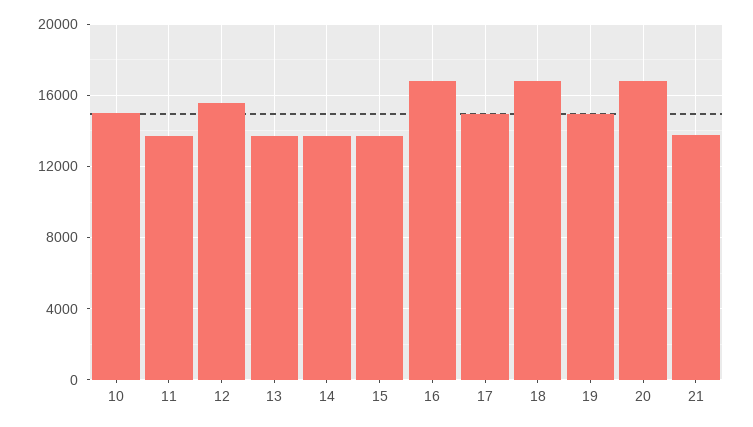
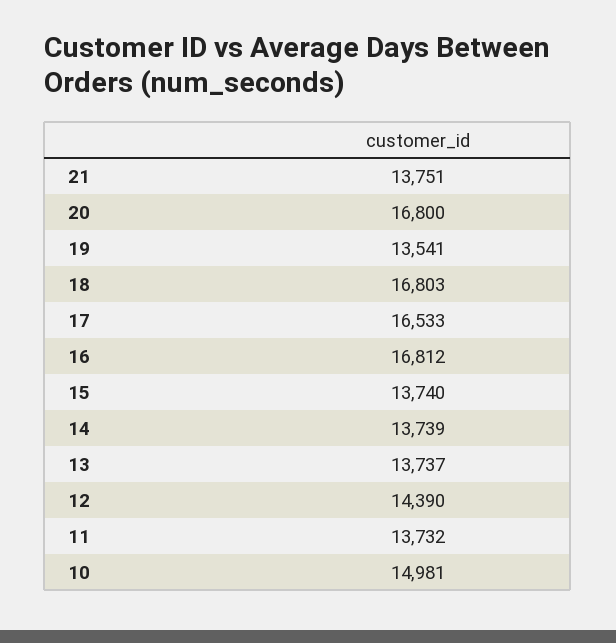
  {
    "10": 14981,
    "11": 13732,
-   "12": 15500,
+   "12": 14390,
    "13": 13737,
    "14": 13739,
    "15": 13740,
    "16": 16812,
-   "17": 15000,
+   "17": 16533,
    "18": 16803,
-   "19": 15000,
+   "19": 13541,
    "20": 16800,
    "21": 13751
  }

